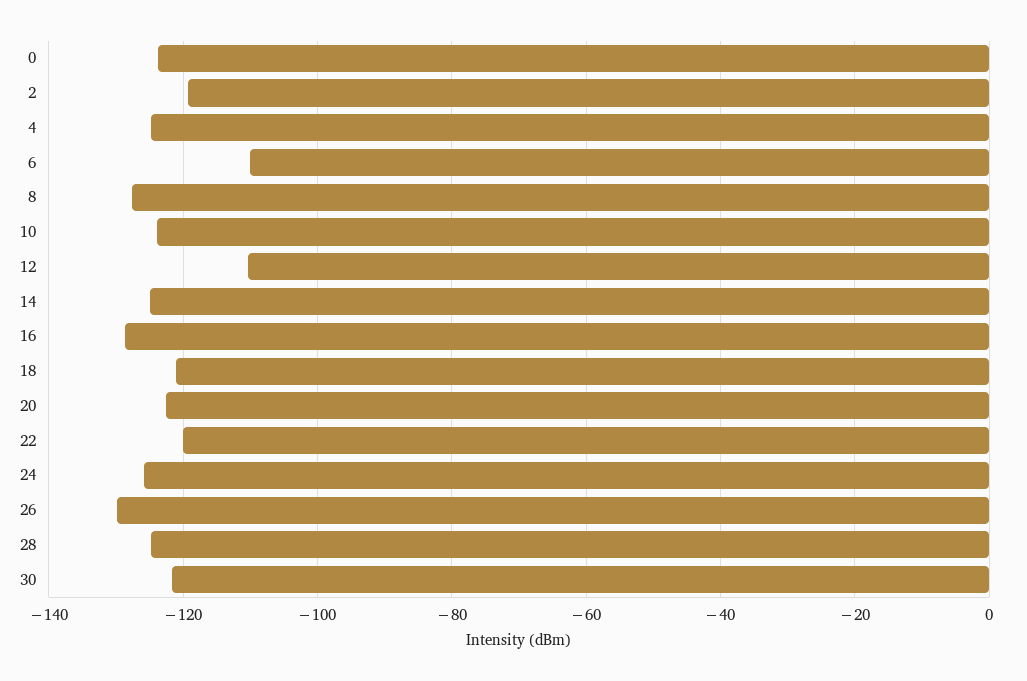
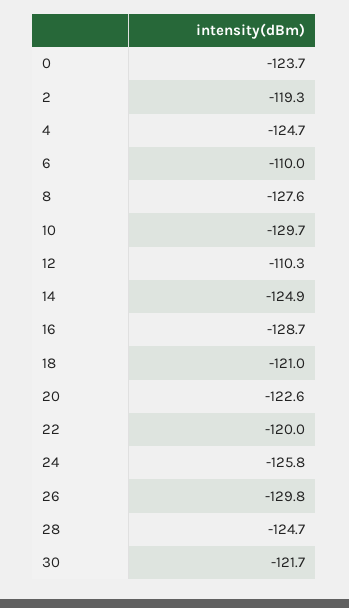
  {
    "0": -123.7,
    "2": -119.3,
    "4": -124.7,
    "6": -110,
    "8": -127.6,
-   "10": -124,
+   "10": -129.7,
    "12": -110.3,
    "14": -124.9,
    "16": -128.7,
    "18": -121,
    "20": -122.6,
    "22": -120,
    "24": -125.8,
    "26": -129.8,
    "28": -124.7,
    "30": -121.7
  }

